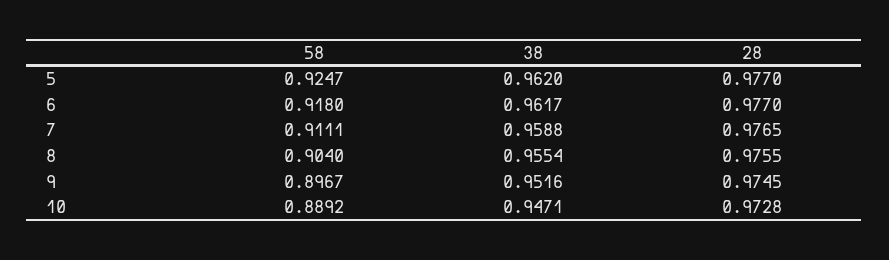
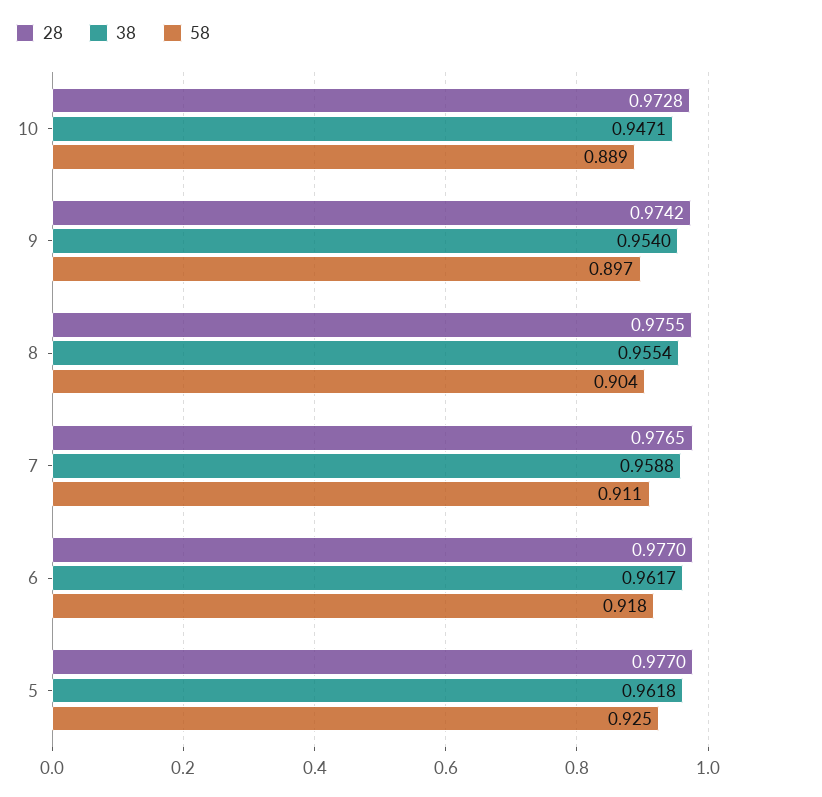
  {
    "58": {
      "5": 0.9247,
      "6": 0.918,
      "7": 0.9111,
      "8": 0.904,
      "9": 0.8967,
      "10": 0.8892
    },
    "38": {
-     "5": 0.962,
+     "5": 0.9618,
      "6": 0.9617,
      "7": 0.9588,
      "8": 0.9554,
-     "9": 0.9516,
+     "9": 0.954,
      "10": 0.9471
    },
    "28": {
      "5": 0.977,
      "6": 0.977,
      "7": 0.9765,
      "8": 0.9755,
-     "9": 0.9745,
+     "9": 0.9742,
      "10": 0.9728
    }
  }

